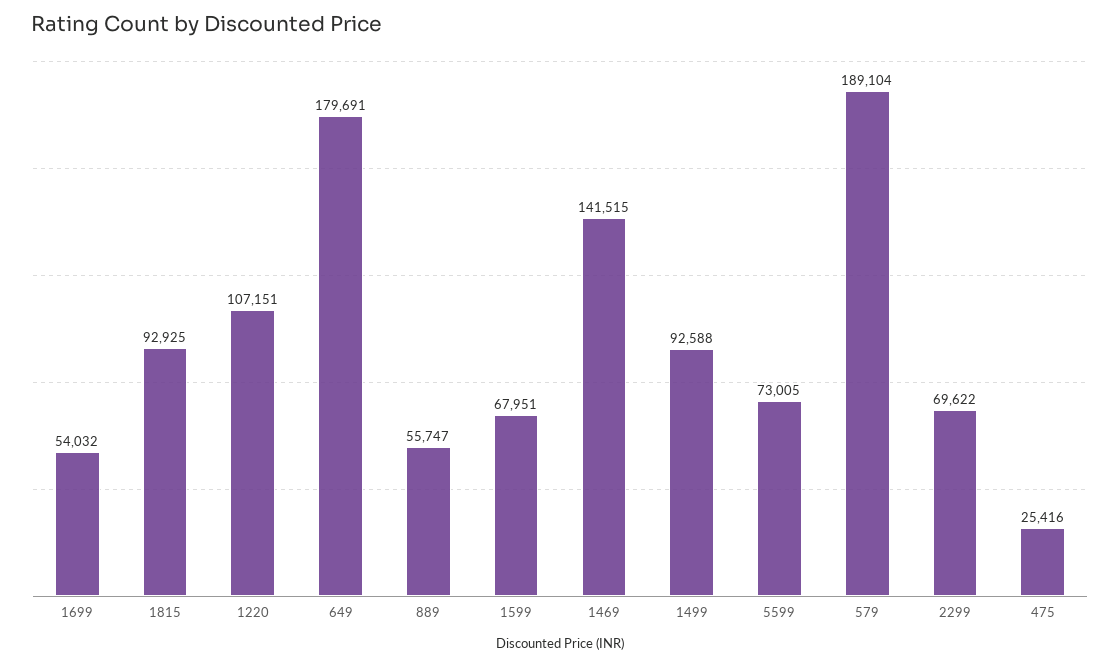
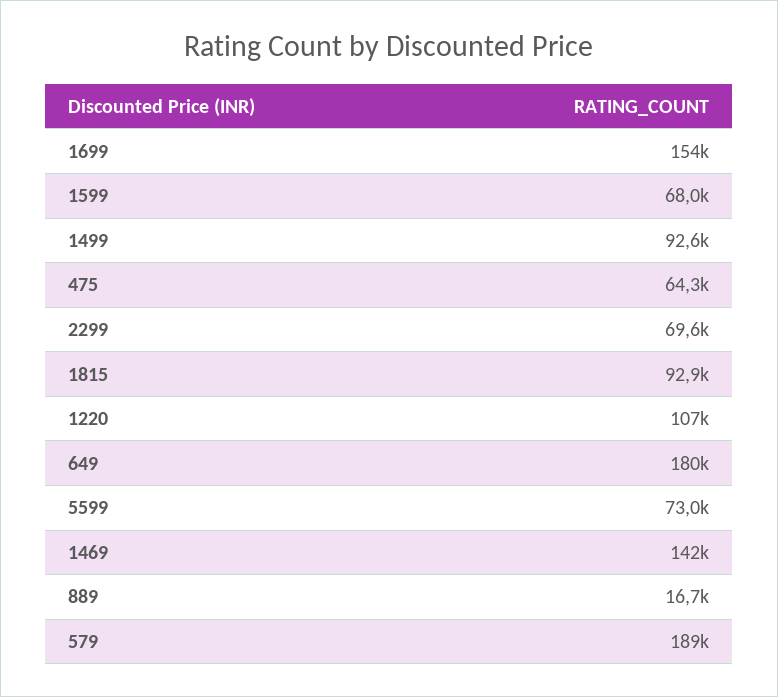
  {
-   "1699": 54032,
+   "1699": 154000,
    "1815": 92925,
    "1220": 107151,
    "649": 179691,
-   "889": 55747,
+   "889": 16700,
    "1599": 67951,
    "1469": 141515,
    "1499": 92588,
    "5599": 73005,
    "579": 189104,
    "2299": 69622,
-   "475": 25416
+   "475": 64300
  }

